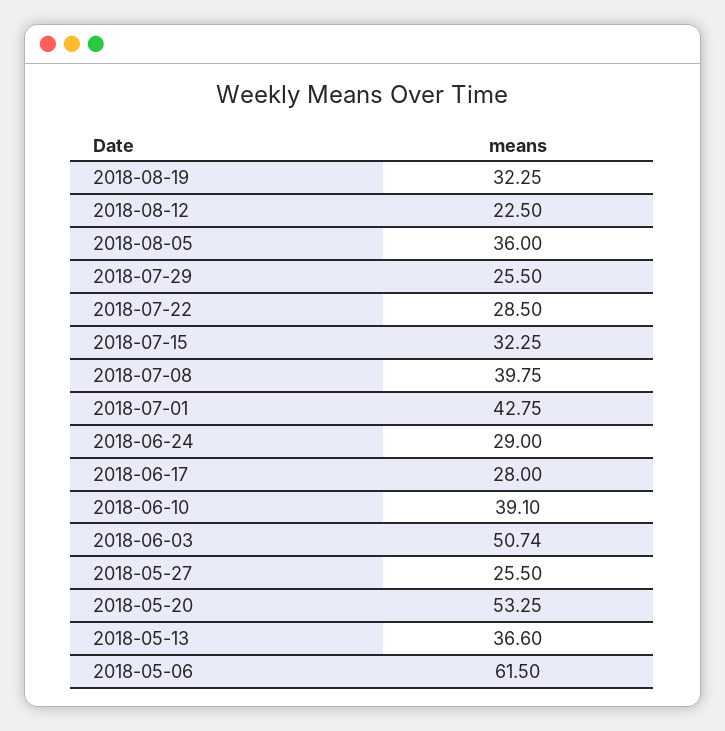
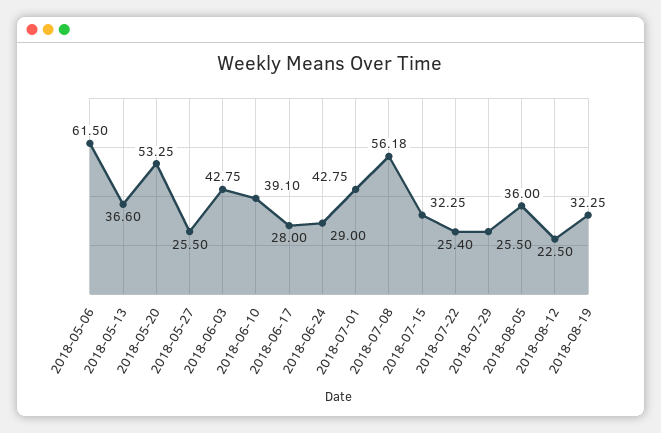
  {
    "2018-08-19": 32.25,
    "2018-08-12": 22.5,
    "2018-08-05": 36,
    "2018-07-29": 25.5,
-   "2018-07-22": 28.5,
+   "2018-07-22": 25.4,
    "2018-07-15": 32.25,
-   "2018-07-08": 39.75,
+   "2018-07-08": 56.18,
    "2018-07-01": 42.75,
    "2018-06-24": 29,
    "2018-06-17": 28,
    "2018-06-10": 39.1,
-   "2018-06-03": 50.74,
+   "2018-06-03": 42.75,
    "2018-05-27": 25.5,
    "2018-05-20": 53.25,
    "2018-05-13": 36.6,
    "2018-05-06": 61.5
  }

